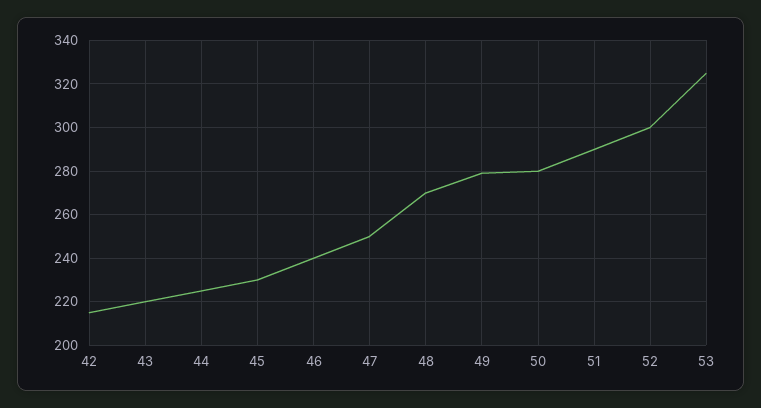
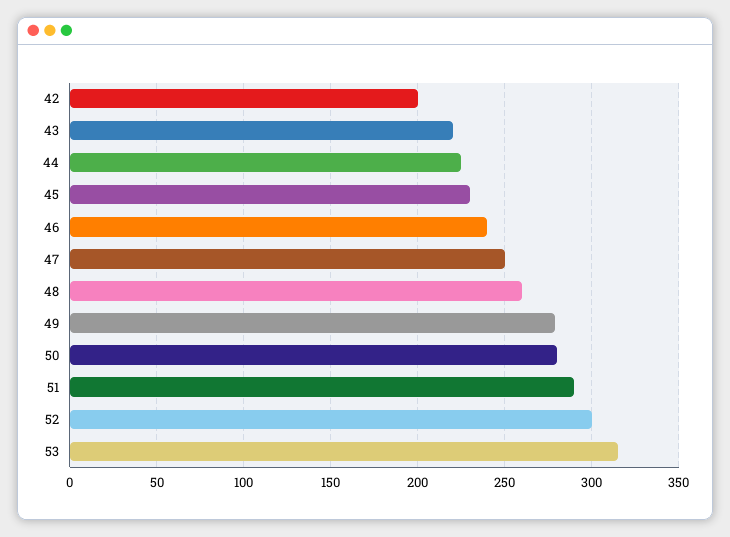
  {
-   "42": 215,
+   "42": 200,
    "43": 220,
    "44": 225,
    "45": 230,
    "46": 240,
    "47": 250,
-   "48": 270,
+   "48": 260,
    "49": 280,
    "50": 280,
    "51": 290,
    "52": 300,
-   "53": 325
+   "53": 315
  }

